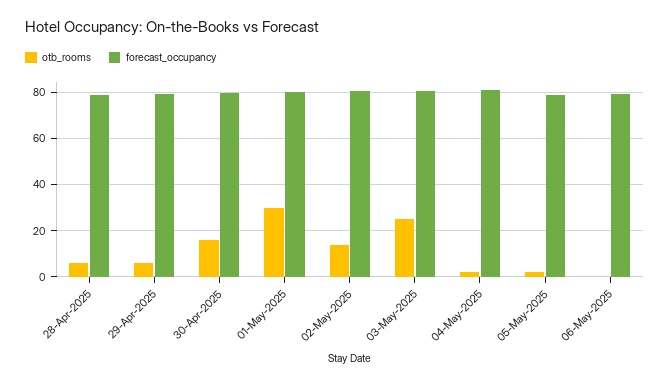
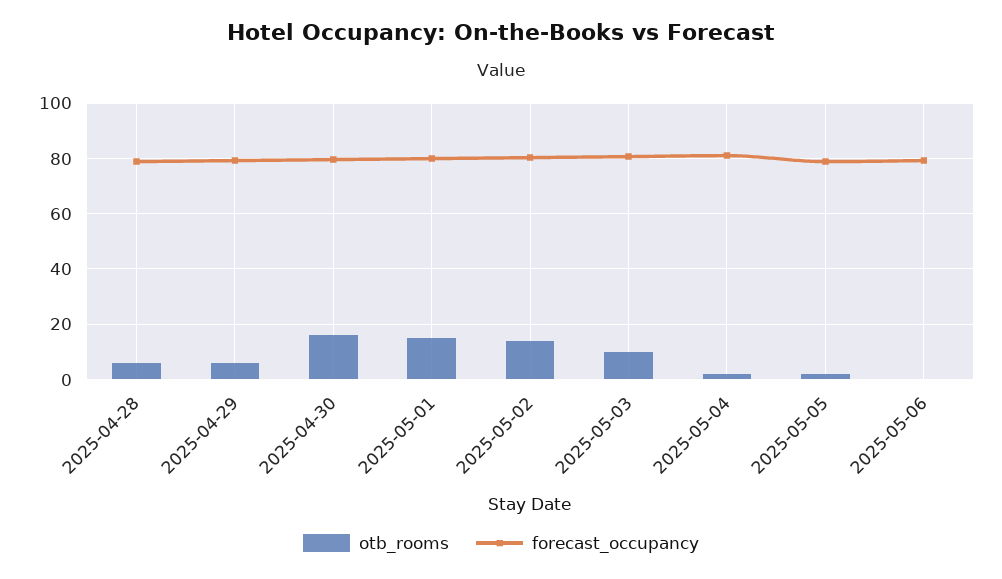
  {
    "otb_rooms": {
      "28-Apr-2025": 5,
      "29-Apr-2025": 5,
      "30-Apr-2025": 15,
-     "01-May-2025": 30,
+     "01-May-2025": 15,
      "02-May-2025": 15,
-     "03-May-2025": 25,
+     "03-May-2025": 10,
      "04-May-2025": 2.5,
      "05-May-2025": 2.5,
      "06-May-2025": 0
    },
    "forecast_occupancy": {
      "28-Apr-2025": 80,
      "29-Apr-2025": 80,
      "30-Apr-2025": 80,
      "01-May-2025": 80,
      "02-May-2025": 80,
      "03-May-2025": 80,
      "04-May-2025": 80,
      "05-May-2025": 80,
      "06-May-2025": 80
    }
  }

